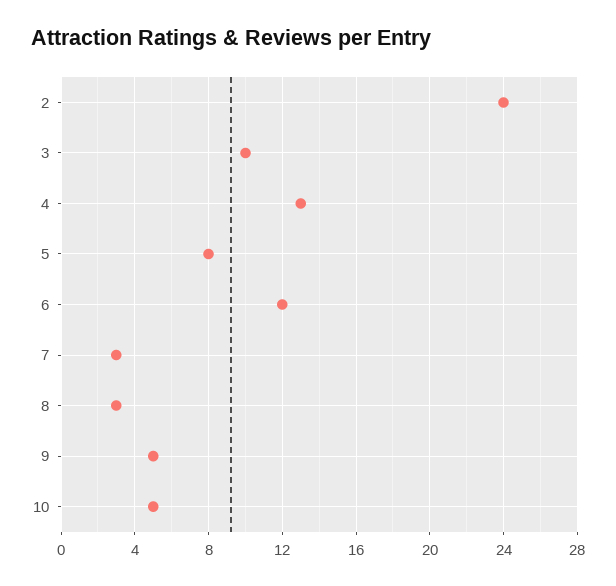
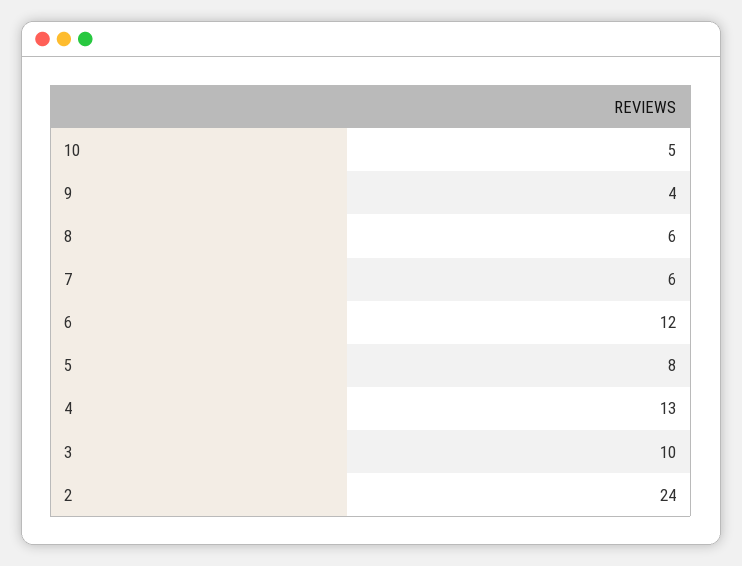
  {
    "2": 24,
    "3": 10,
    "4": 13,
    "5": 8,
    "6": 12,
-   "7": 3,
+   "7": 6,
-   "8": 3,
+   "8": 6,
-   "9": 5,
+   "9": 4,
    "10": 5
  }

